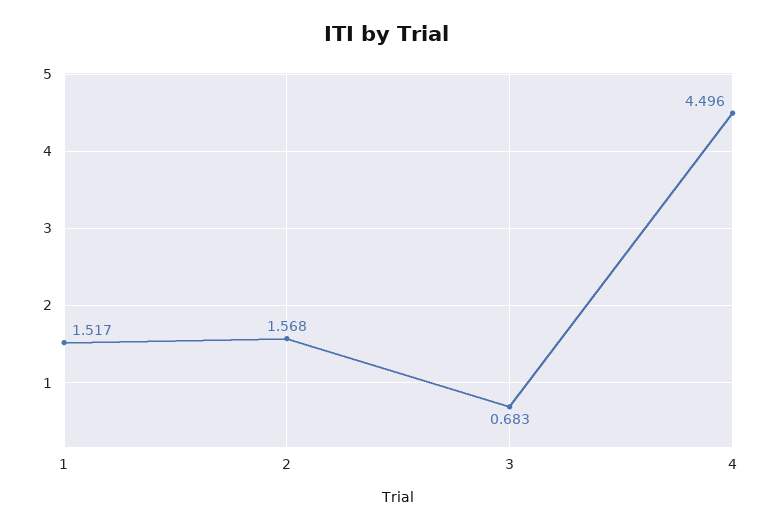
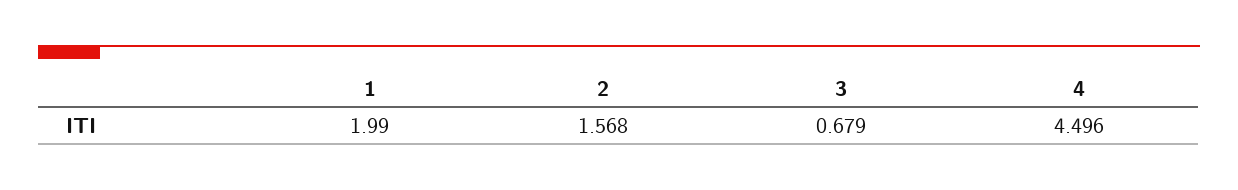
  {
-   "1": 1.517,
+   "1": 1.99,
    "2": 1.568,
-   "3": 0.683,
+   "3": 0.679,
    "4": 4.496
  }

